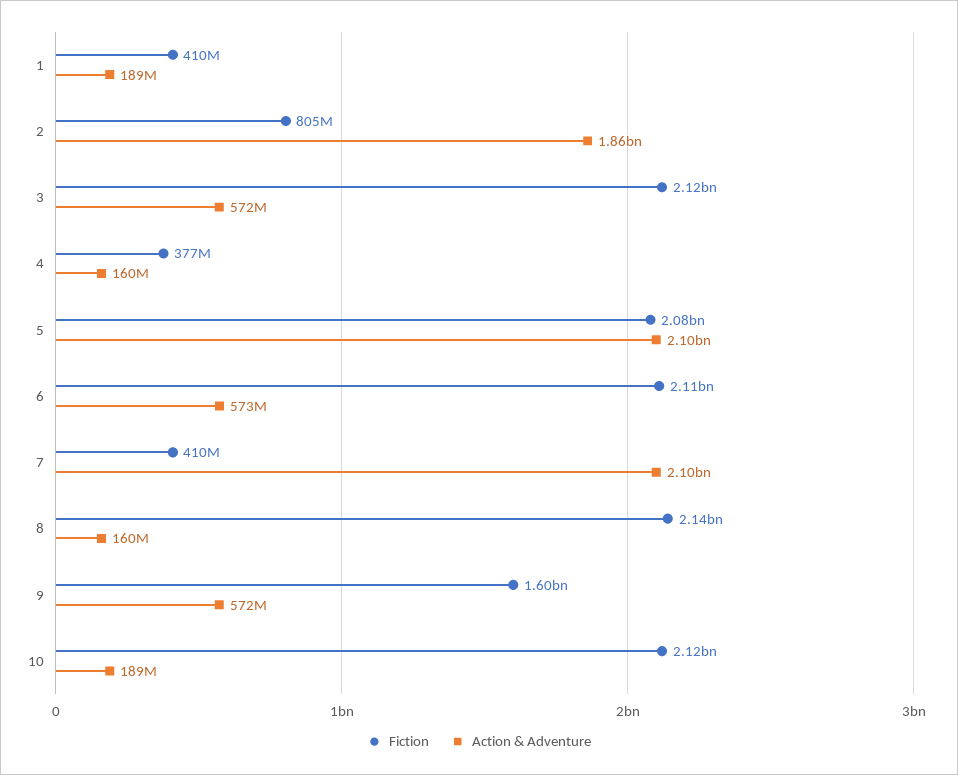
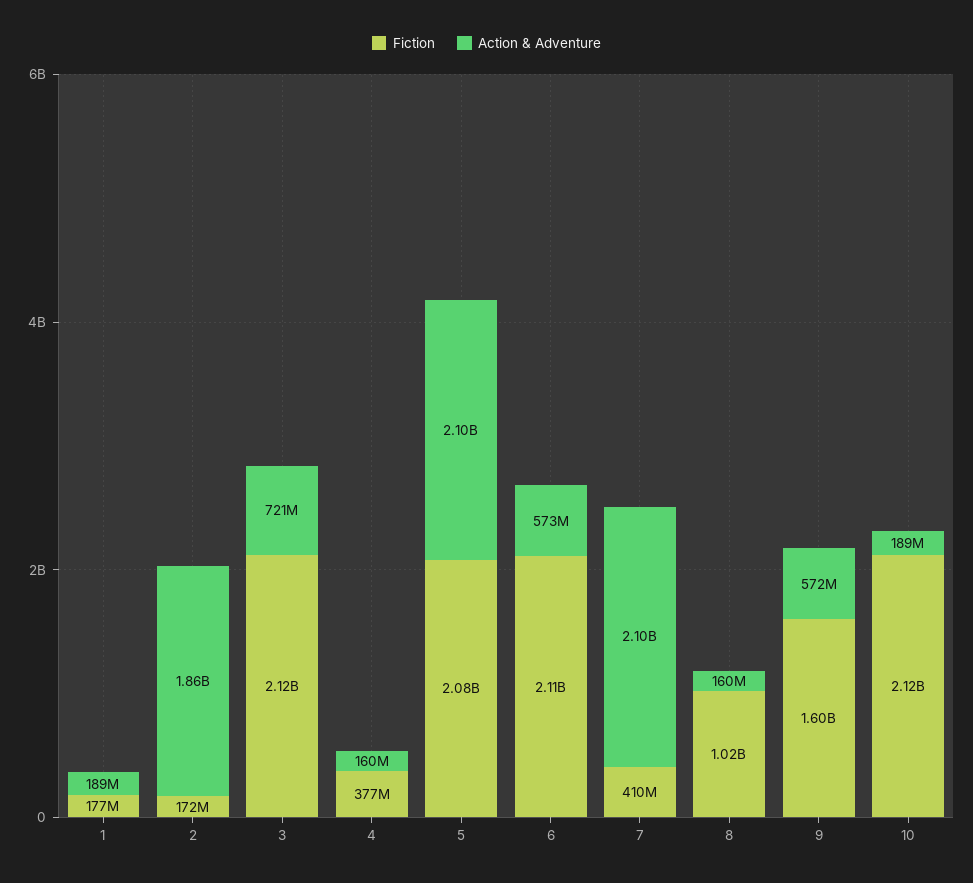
  {
    "Fiction": {
-     "1": 410000000,
+     "1": 177000000,
-     "2": 805000000,
+     "2": 172000000,
      "3": 2120000000,
      "4": 377000000,
      "5": 2080000000,
      "6": 2110000000,
      "7": 410000000,
-     "8": 2140000000,
+     "8": 1020000000,
      "9": 1600000000,
      "10": 2120000000
    },
    "Action & Adventure": {
      "1": 189000000,
      "2": 1860000000,
-     "3": 572000000,
+     "3": 721000000,
      "4": 160000000,
      "5": 2100000000,
      "6": 573000000,
      "7": 2100000000,
      "8": 160000000,
      "9": 572000000,
      "10": 189000000
    }
  }

